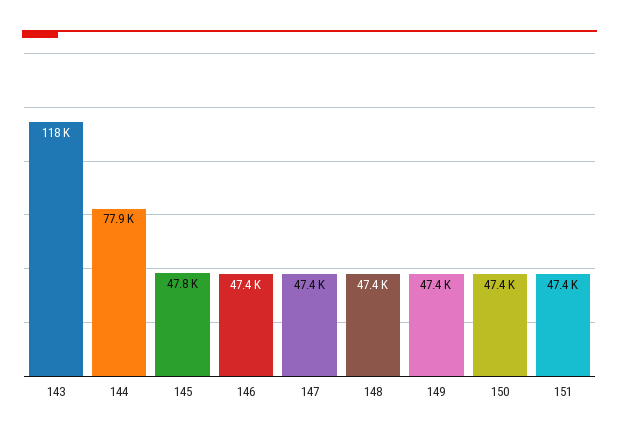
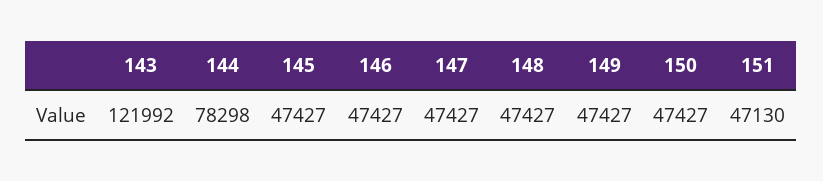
  {
-   "143": 118000,
+   "143": 121992,
-   "144": 77900,
+   "144": 78298,
-   "145": 47800,
+   "145": 47427,
    "146": 47427,
    "147": 47427,
    "148": 47427,
    "149": 47427,
    "150": 47427,
-   "151": 47400
+   "151": 47130
  }

